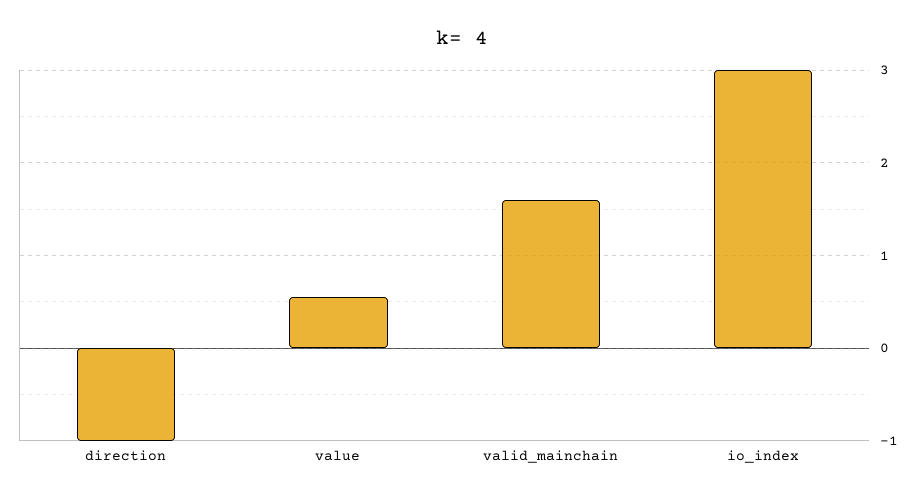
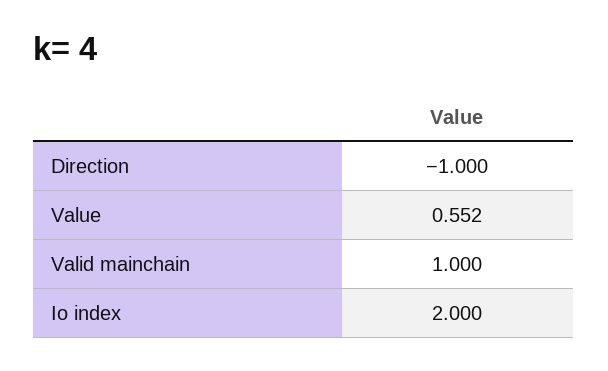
  {
    "direction": -1,
    "value": 0.552,
-   "valid_mainchain": 1.6,
+   "valid_mainchain": 1,
-   "io_index": 3
+   "io_index": 2
  }

